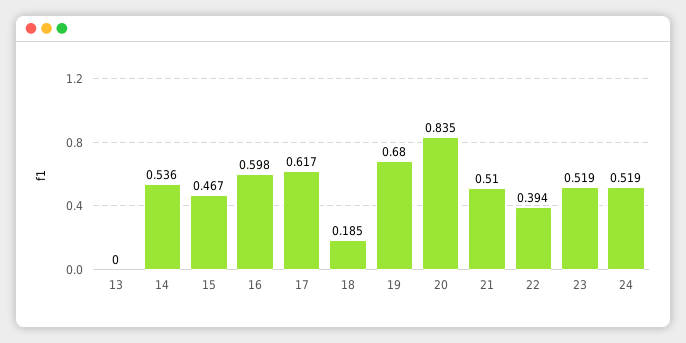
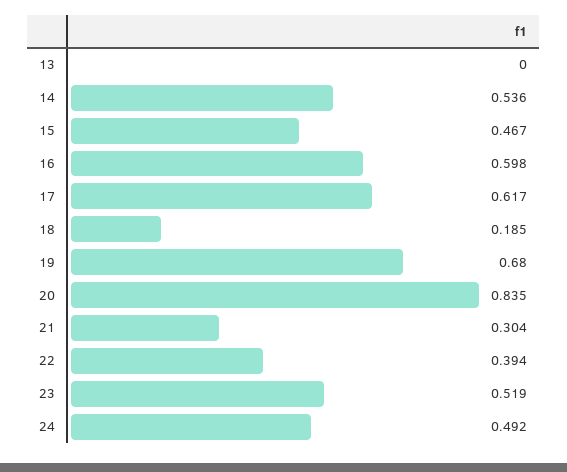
  {
    "13": 0,
    "14": 0.536,
    "15": 0.467,
    "16": 0.598,
    "17": 0.617,
    "18": 0.185,
    "19": 0.68,
    "20": 0.835,
-   "21": 0.51,
+   "21": 0.304,
    "22": 0.394,
    "23": 0.519,
-   "24": 0.519
+   "24": 0.492
  }

